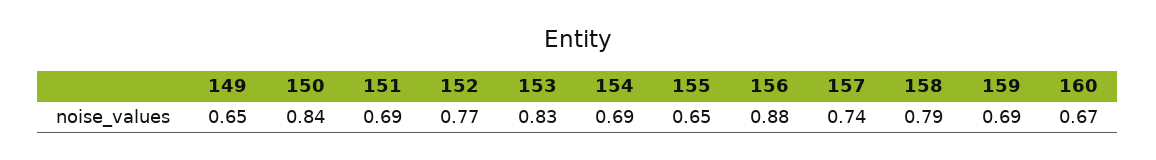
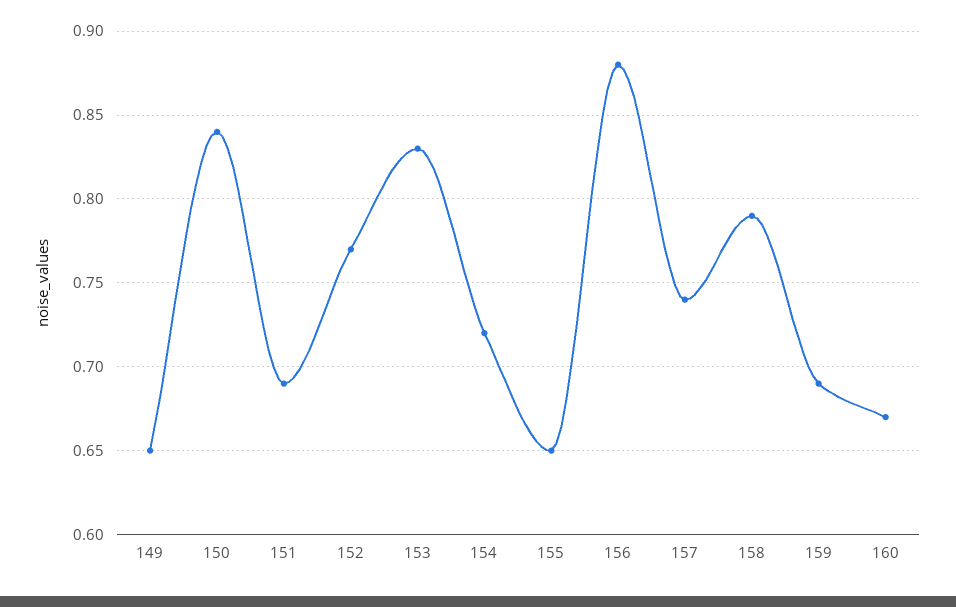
  {
    "149": 0.65,
    "150": 0.84,
    "151": 0.69,
    "152": 0.77,
    "153": 0.83,
-   "154": 0.69,
+   "154": 0.72,
    "155": 0.65,
    "156": 0.88,
    "157": 0.74,
    "158": 0.79,
    "159": 0.69,
    "160": 0.67
  }

